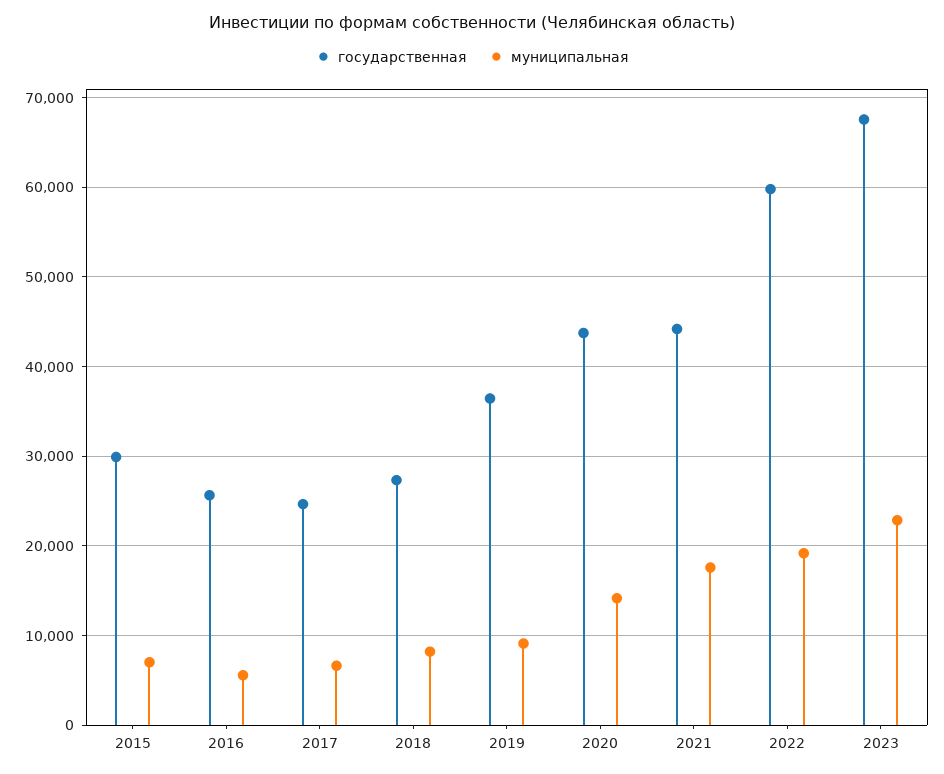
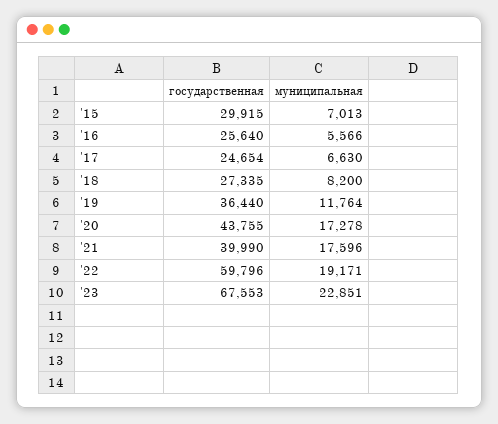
  {
    "государственная": {
      "2015": 29915,
      "2016": 25640,
      "2017": 24654,
      "2018": 27335,
      "2019": 36440,
      "2020": 43755,
-     "2021": 44000,
+     "2021": 39990,
      "2022": 59796,
      "2023": 67553
    },
    "муниципальная": {
      "2015": 7013,
      "2016": 5566,
      "2017": 6630,
      "2018": 8200,
-     "2019": 9000,
+     "2019": 11764,
-     "2020": 14000,
+     "2020": 17278,
      "2021": 17596,
      "2022": 19171,
      "2023": 22851
    }
  }

